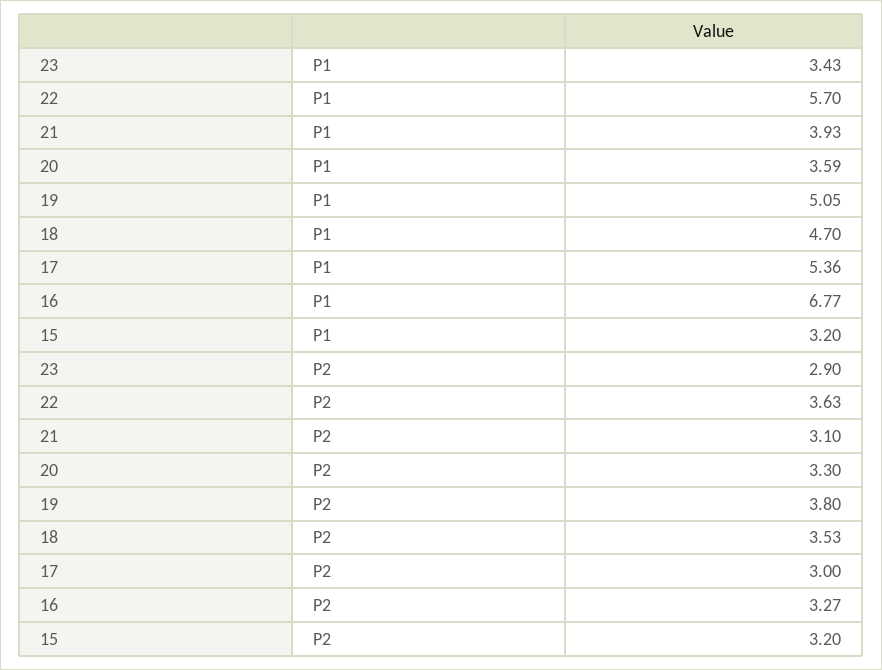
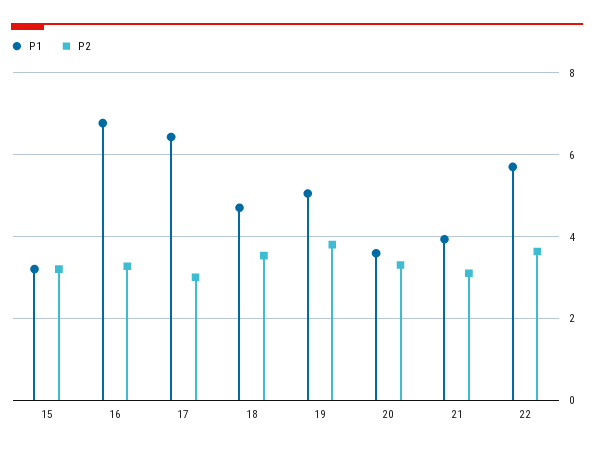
  {
    "P1": {
-     "23": 3.43,
      "22": 5.7,
      "21": 3.93,
      "20": 3.59,
      "19": 5.05,
      "18": 4.7,
-     "17": 5.36,
+     "17": 6.4,
      "16": 6.77,
      "15": 3.2
    },
    "P2": {
-     "23": 2.9,
      "22": 3.63,
      "21": 3.1,
      "20": 3.3,
      "19": 3.8,
      "18": 3.53,
      "17": 3,
      "16": 3.27,
      "15": 3.2
    }
  }

